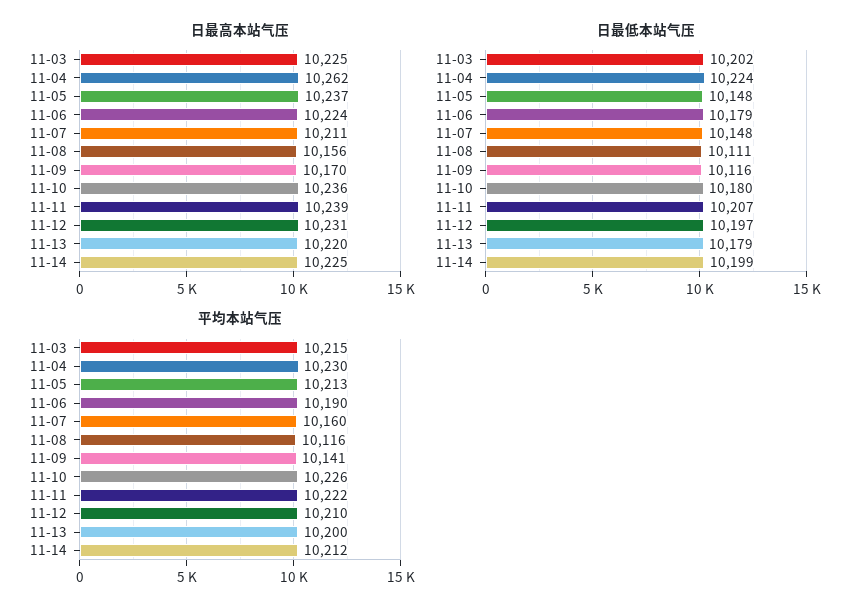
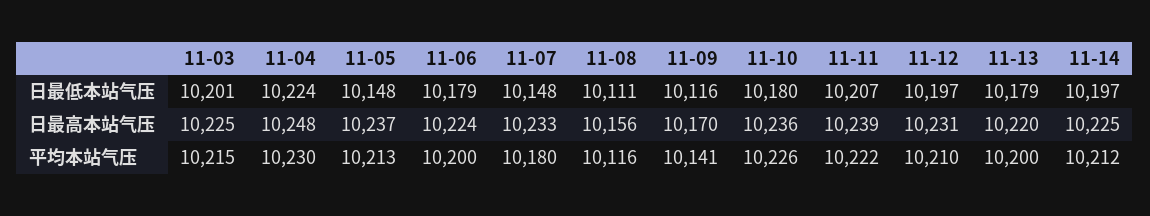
  {
    "日最高本站气压": {
      "11-03": 10225,
-     "11-04": 10262,
+     "11-04": 10248,
      "11-05": 10237,
      "11-06": 10224,
-     "11-07": 10211,
+     "11-07": 10233,
      "11-08": 10156,
      "11-09": 10170,
      "11-10": 10236,
      "11-11": 10239,
      "11-12": 10231,
      "11-13": 10220,
      "11-14": 10225
    },
    "日最低本站气压": {
-     "11-03": 10202,
+     "11-03": 10201,
      "11-04": 10224,
      "11-05": 10148,
      "11-06": 10179,
      "11-07": 10148,
      "11-08": 10111,
      "11-09": 10116,
      "11-10": 10180,
      "11-11": 10207,
      "11-12": 10197,
      "11-13": 10179,
-     "11-14": 10199
+     "11-14": 10197
    },
    "平均本站气压": {
      "11-03": 10215,
      "11-04": 10230,
      "11-05": 10213,
-     "11-06": 10190,
+     "11-06": 10200,
-     "11-07": 10160,
+     "11-07": 10180,
      "11-08": 10116,
      "11-09": 10141,
      "11-10": 10226,
      "11-11": 10222,
      "11-12": 10210,
      "11-13": 10200,
      "11-14": 10212
    }
  }

